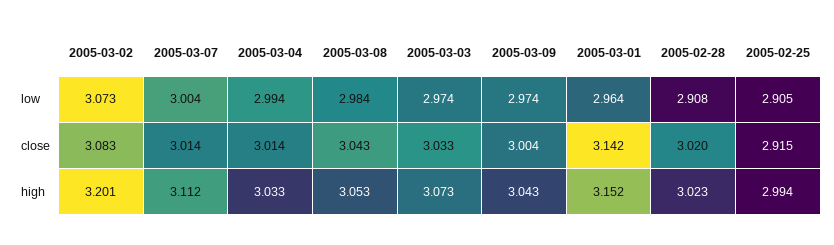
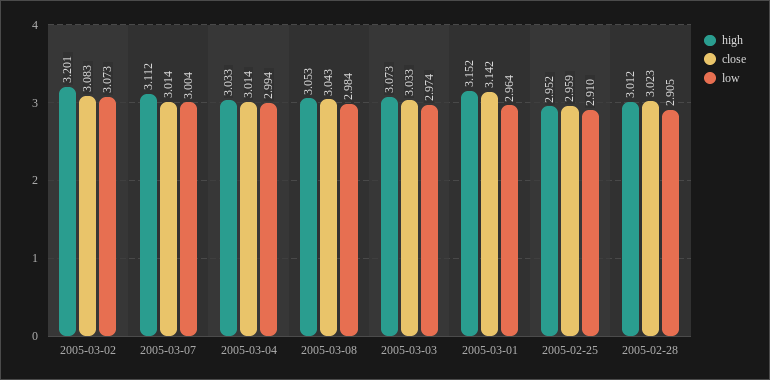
  {
    "low": {
      "2005-03-02": 3.073,
      "2005-03-07": 3.004,
      "2005-03-04": 2.994,
      "2005-03-08": 2.984,
      "2005-03-03": 2.974,
-     "2005-03-09": 2.974,
      "2005-03-01": 2.964,
-     "2005-02-28": 2.908,
+     "2005-02-28": 2.905,
-     "2005-02-25": 2.905
+     "2005-02-25": 2.91
    },
    "close": {
      "2005-03-02": 3.083,
      "2005-03-07": 3.014,
      "2005-03-04": 3.014,
      "2005-03-08": 3.043,
      "2005-03-03": 3.033,
-     "2005-03-09": 3.004,
      "2005-03-01": 3.142,
-     "2005-02-28": 3.02,
+     "2005-02-28": 3.023,
-     "2005-02-25": 2.915
+     "2005-02-25": 2.959
    },
    "high": {
      "2005-03-02": 3.201,
      "2005-03-07": 3.112,
      "2005-03-04": 3.033,
      "2005-03-08": 3.053,
      "2005-03-03": 3.073,
-     "2005-03-09": 3.043,
      "2005-03-01": 3.152,
-     "2005-02-28": 3.023,
+     "2005-02-28": 3.012,
-     "2005-02-25": 2.994
+     "2005-02-25": 2.952
    }
  }

